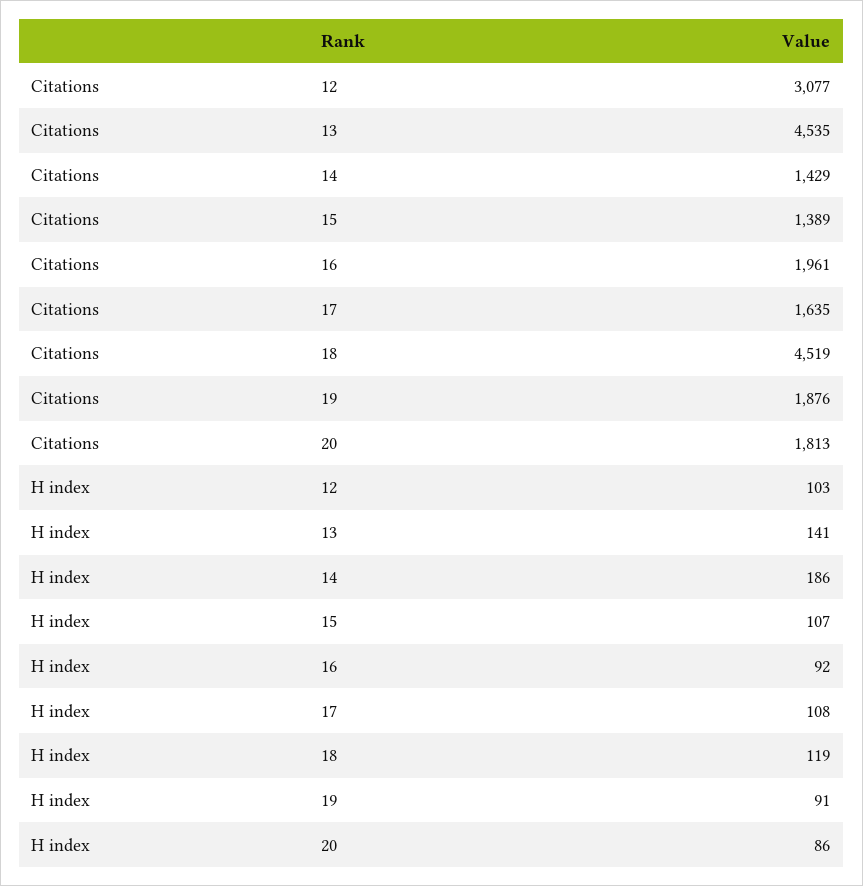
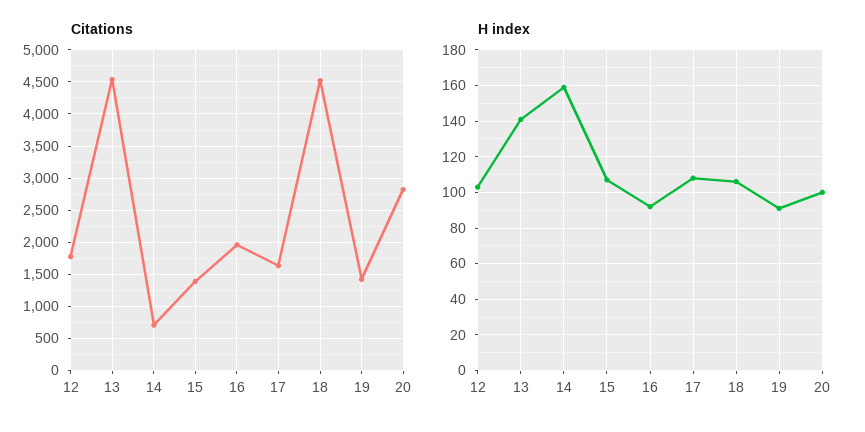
  {
    "Citations": {
-     "12": 3077,
+     "12": 1800,
      "13": 4535,
-     "14": 1429,
+     "14": 700,
      "15": 1389,
      "16": 1961,
      "17": 1635,
      "18": 4519,
-     "19": 1876,
+     "19": 1400,
-     "20": 1813
+     "20": 2800
    },
    "H index": {
      "12": 103,
      "13": 141,
-     "14": 186,
+     "14": 160,
      "15": 107,
      "16": 92,
      "17": 108,
-     "18": 119,
+     "18": 105,
      "19": 91,
-     "20": 86
+     "20": 100
    }
  }

